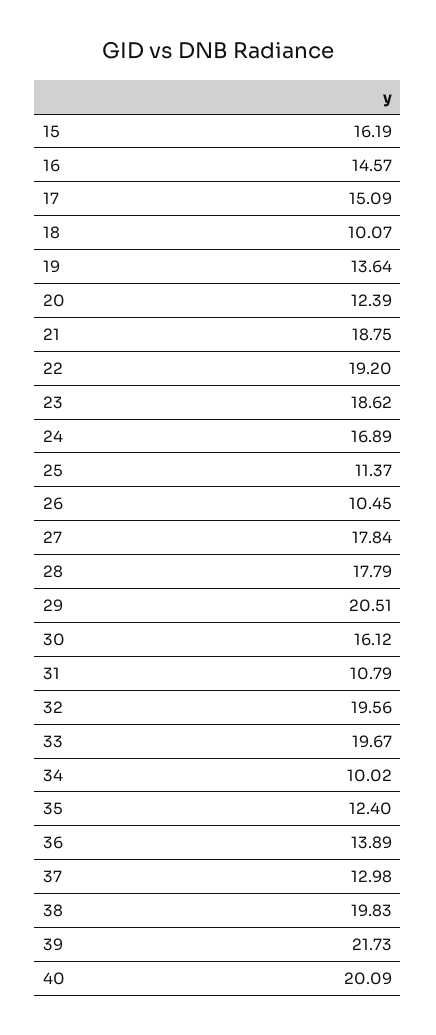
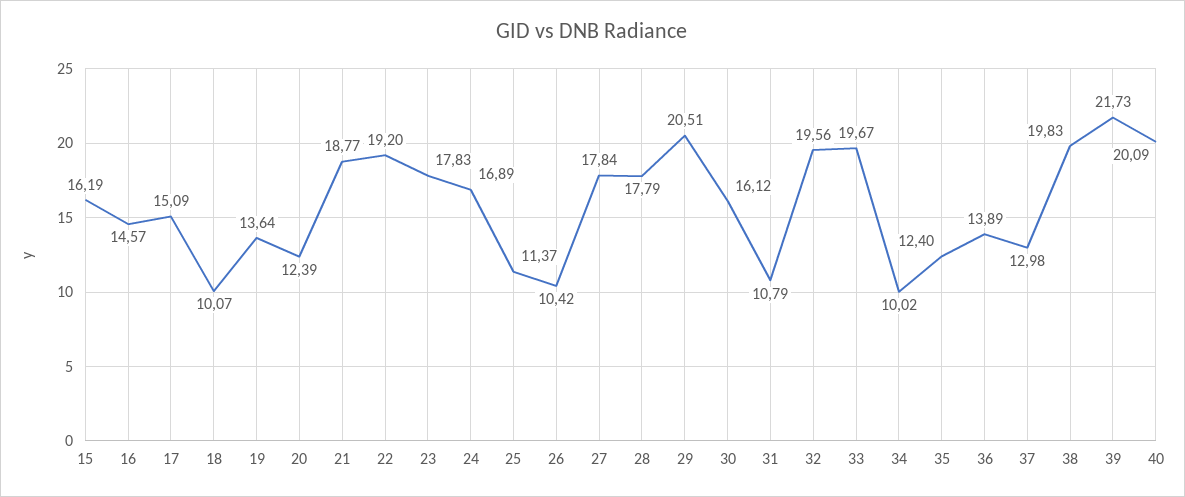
  {
    "15": 16.19,
    "16": 14.57,
    "17": 15.09,
    "18": 10.07,
    "19": 13.64,
    "20": 12.39,
-   "21": 18.75,
+   "21": 18.77,
    "22": 19.2,
-   "23": 18.62,
+   "23": 17.83,
    "24": 16.89,
    "25": 11.37,
-   "26": 10.45,
+   "26": 10.42,
    "27": 17.84,
    "28": 17.79,
    "29": 20.51,
    "30": 16.12,
    "31": 10.79,
    "32": 19.56,
    "33": 19.67,
    "34": 10.02,
    "35": 12.4,
    "36": 13.89,
    "37": 12.98,
    "38": 19.83,
    "39": 21.73,
    "40": 20.09
  }

